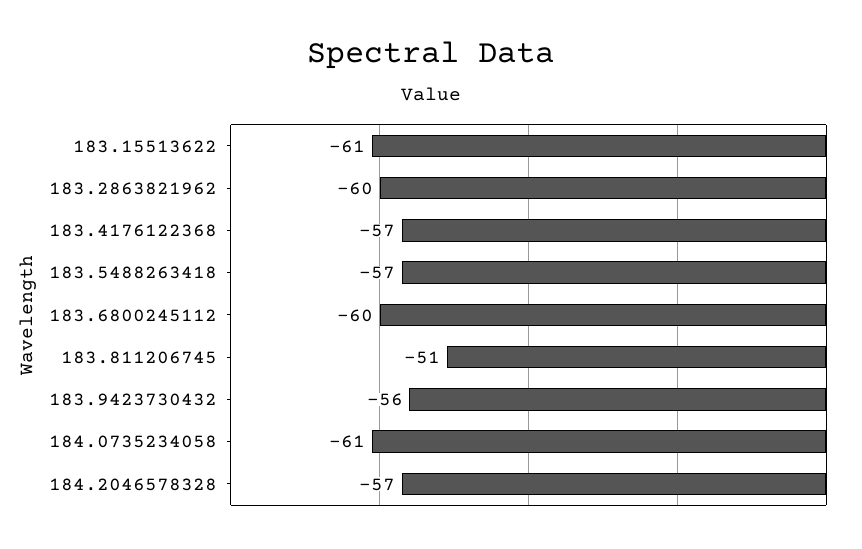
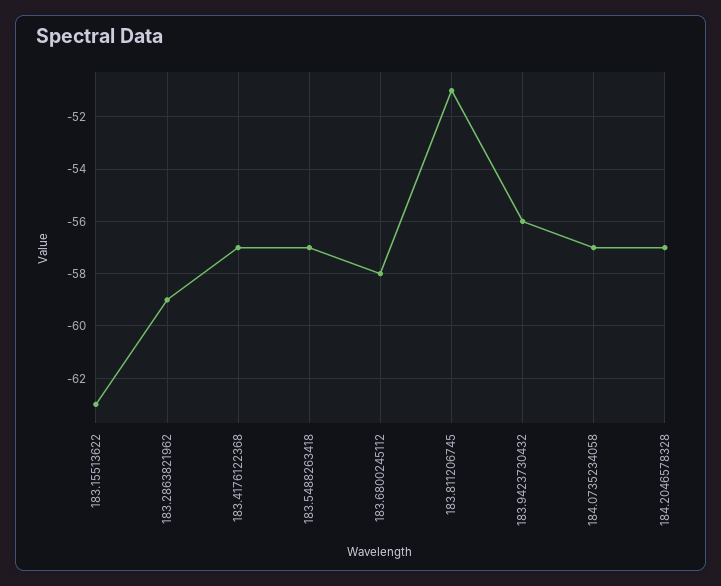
  {
-   "183.15513622": -61,
+   "183.15513622": -63,
-   "183.2863821962": -60,
+   "183.2863821962": -59,
    "183.4176122368": -57,
    "183.5488263418": -57,
-   "183.6800245112": -60,
+   "183.6800245112": -58,
    "183.811206745": -51,
    "183.9423730432": -56,
-   "184.0735234058": -61,
+   "184.0735234058": -57,
    "184.2046578328": -57
  }

